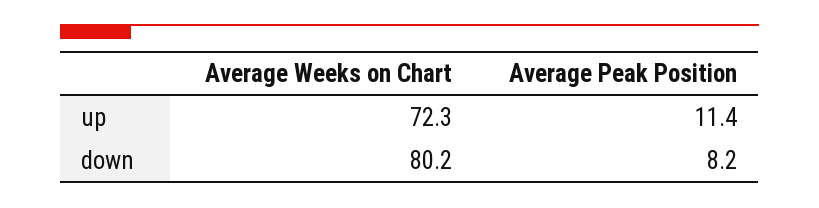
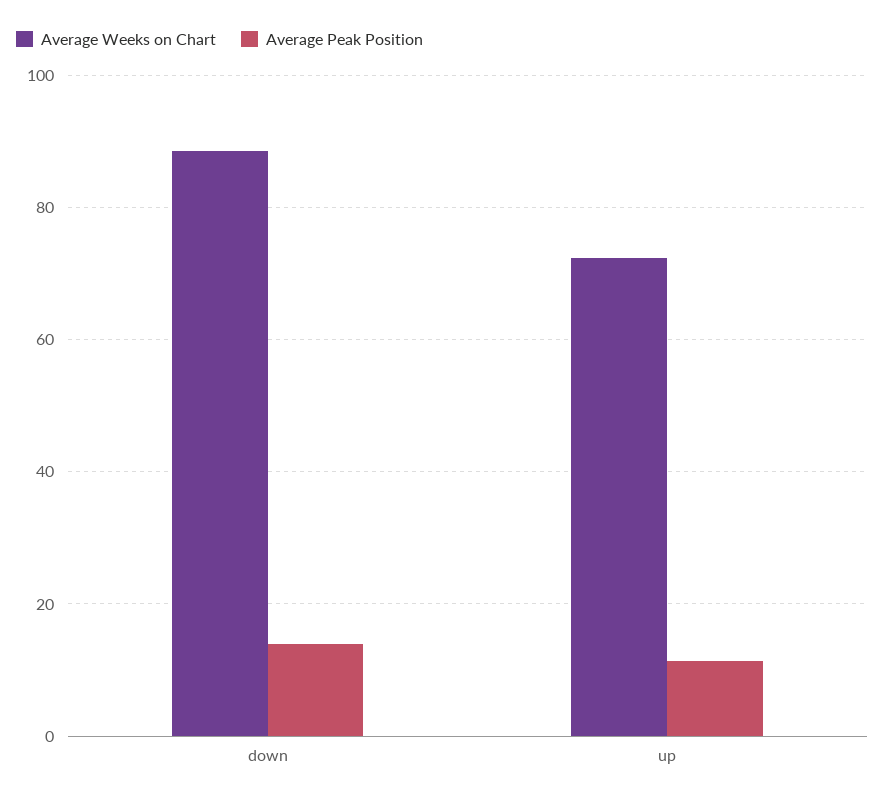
  {
    "Average Weeks on Chart": {
      "up": 72.3,
-     "down": 80.2
+     "down": 88
    },
    "Average Peak Position": {
      "up": 11.4,
-     "down": 8.2
+     "down": 14
    }
  }

